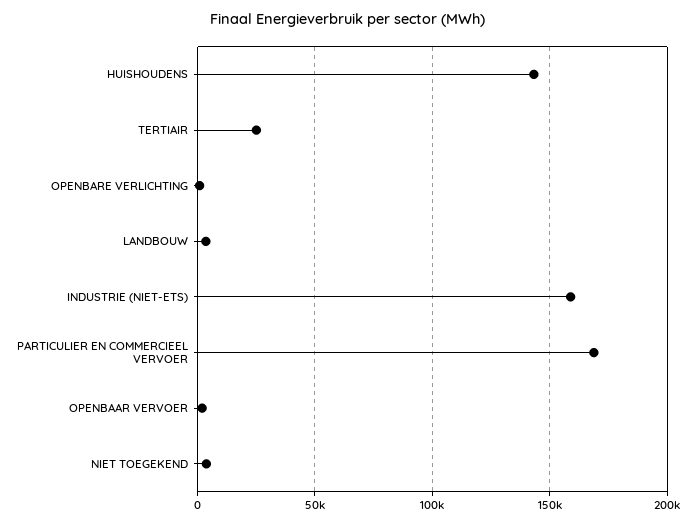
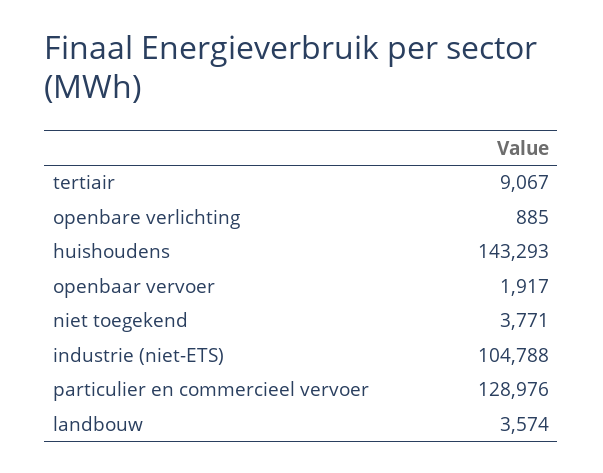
  {
    "HUISHOUDENS": 143293,
-   "TERTIAIR": 25000,
+   "TERTIAIR": 9067,
    "OPENBARE VERLICHTING": 885,
    "LANDBOUW": 3574,
-   "INDUSTRIE (NIET-ETS)": 160000,
+   "INDUSTRIE (NIET-ETS)": 104788,
-   "PARTICULIER EN COMMERCIEEL VERVOER": 170000,
+   "PARTICULIER EN COMMERCIEEL VERVOER": 128976,
    "OPENBAAR VERVOER": 1917,
    "NIET TOEGEKEND": 3771
  }

